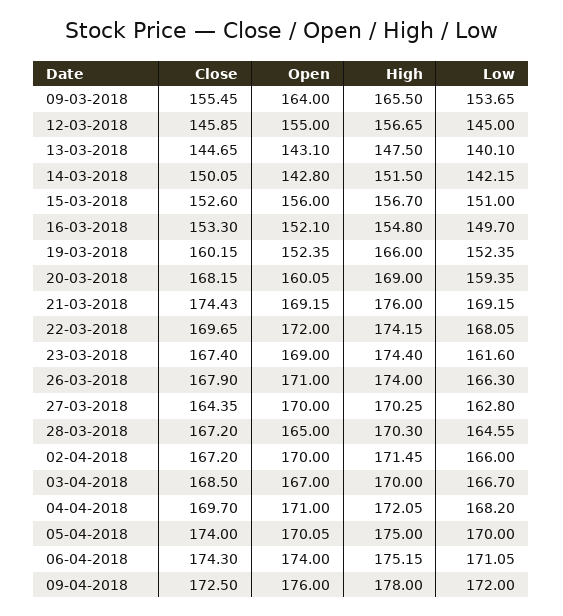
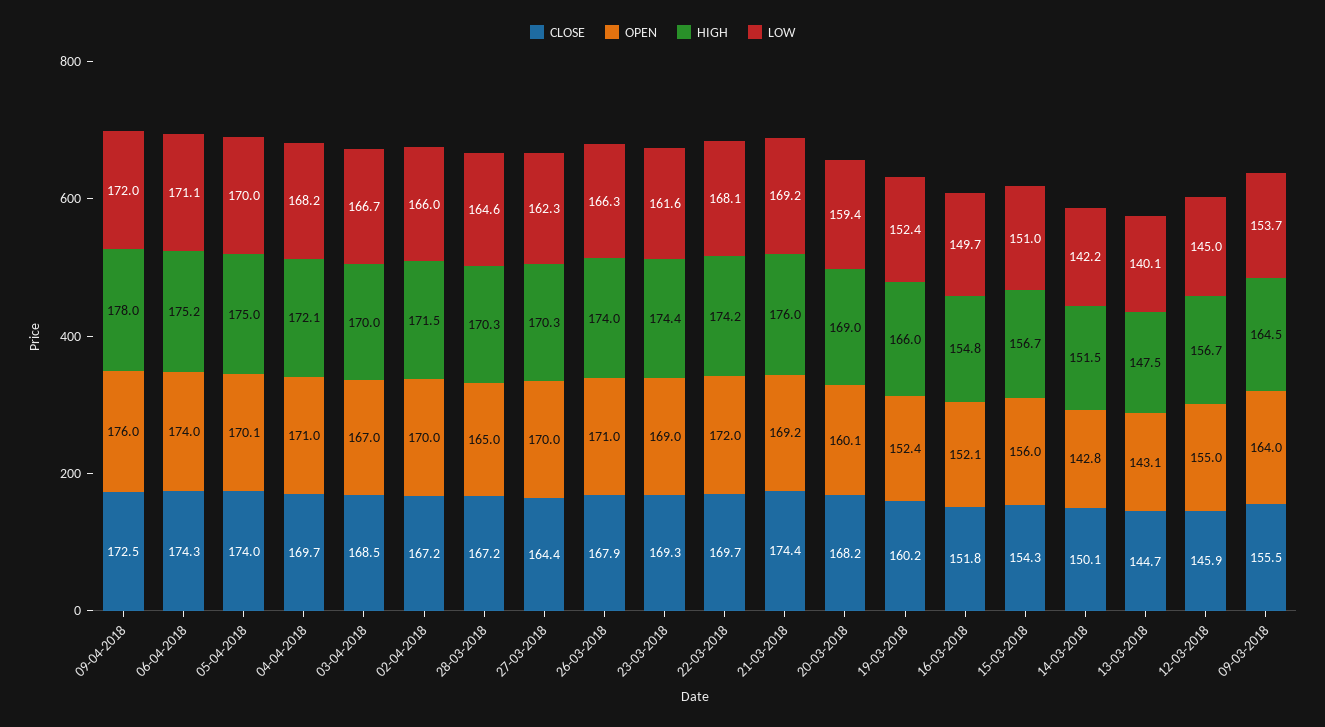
  {
    "Close": {
      "09-03-2018": 155.45,
      "12-03-2018": 145.85,
      "13-03-2018": 144.65,
      "14-03-2018": 150.05,
-     "15-03-2018": 152.6,
+     "15-03-2018": 154.3,
-     "16-03-2018": 153.3,
+     "16-03-2018": 151.8,
      "19-03-2018": 160.15,
      "20-03-2018": 168.15,
      "21-03-2018": 174.43,
      "22-03-2018": 169.65,
-     "23-03-2018": 167.4,
+     "23-03-2018": 169.3,
      "26-03-2018": 167.9,
      "27-03-2018": 164.35,
      "28-03-2018": 167.2,
      "02-04-2018": 167.2,
      "03-04-2018": 168.5,
      "04-04-2018": 169.7,
      "05-04-2018": 174,
      "06-04-2018": 174.3,
      "09-04-2018": 172.5
    },
    "Open": {
      "09-03-2018": 164,
      "12-03-2018": 155,
      "13-03-2018": 143.1,
      "14-03-2018": 142.8,
      "15-03-2018": 156,
      "16-03-2018": 152.1,
      "19-03-2018": 152.35,
      "20-03-2018": 160.05,
      "21-03-2018": 169.15,
      "22-03-2018": 172,
      "23-03-2018": 169,
      "26-03-2018": 171,
      "27-03-2018": 170,
      "28-03-2018": 165,
      "02-04-2018": 170,
      "03-04-2018": 167,
      "04-04-2018": 171,
      "05-04-2018": 170.05,
      "06-04-2018": 174,
      "09-04-2018": 176
    },
    "High": {
-     "09-03-2018": 165.5,
+     "09-03-2018": 164.5,
      "12-03-2018": 156.65,
      "13-03-2018": 147.5,
      "14-03-2018": 151.5,
      "15-03-2018": 156.7,
      "16-03-2018": 154.8,
      "19-03-2018": 166,
      "20-03-2018": 169,
      "21-03-2018": 176,
      "22-03-2018": 174.15,
      "23-03-2018": 174.4,
      "26-03-2018": 174,
      "27-03-2018": 170.25,
      "28-03-2018": 170.3,
      "02-04-2018": 171.45,
      "03-04-2018": 170,
      "04-04-2018": 172.05,
      "05-04-2018": 175,
      "06-04-2018": 175.15,
      "09-04-2018": 178
    },
    "Low": {
      "09-03-2018": 153.65,
      "12-03-2018": 145,
      "13-03-2018": 140.1,
      "14-03-2018": 142.15,
      "15-03-2018": 151,
      "16-03-2018": 149.7,
      "19-03-2018": 152.35,
      "20-03-2018": 159.35,
      "21-03-2018": 169.15,
      "22-03-2018": 168.05,
      "23-03-2018": 161.6,
      "26-03-2018": 166.3,
-     "27-03-2018": 162.8,
+     "27-03-2018": 162.3,
      "28-03-2018": 164.55,
      "02-04-2018": 166,
      "03-04-2018": 166.7,
      "04-04-2018": 168.2,
      "05-04-2018": 170,
      "06-04-2018": 171.05,
      "09-04-2018": 172
    }
  }

